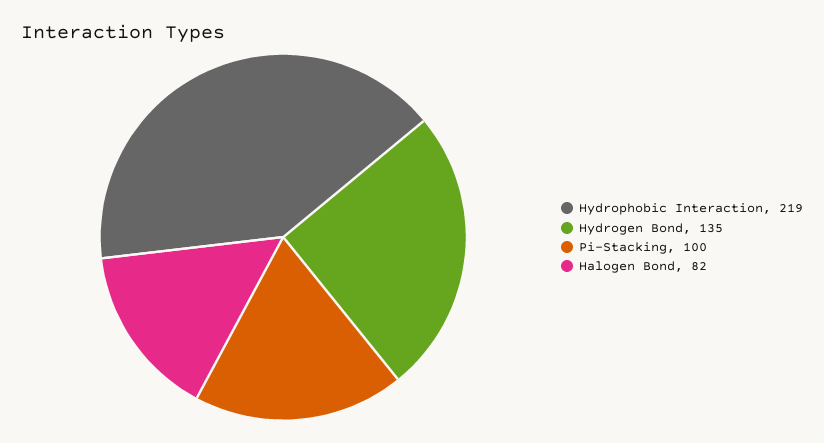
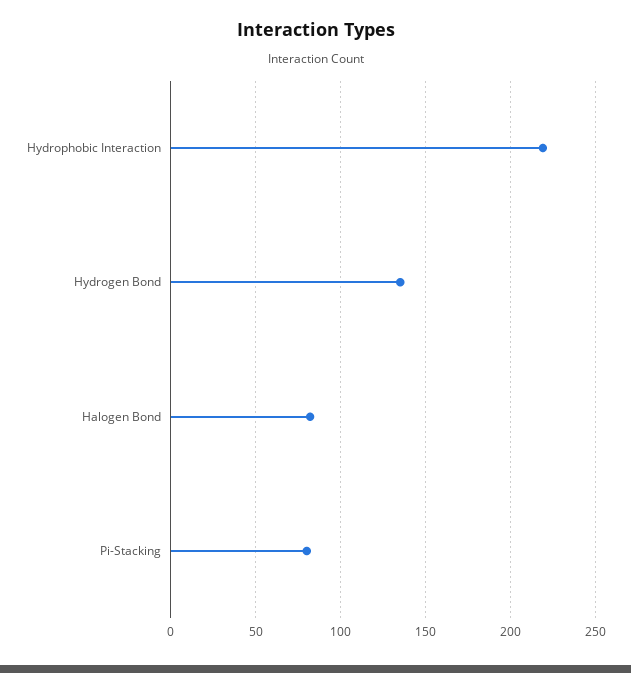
  {
    "Hydrophobic Interaction": 219,
    "Hydrogen Bond": 135,
-   "Pi-Stacking": 100,
+   "Pi-Stacking": 80,
    "Halogen Bond": 82
  }

